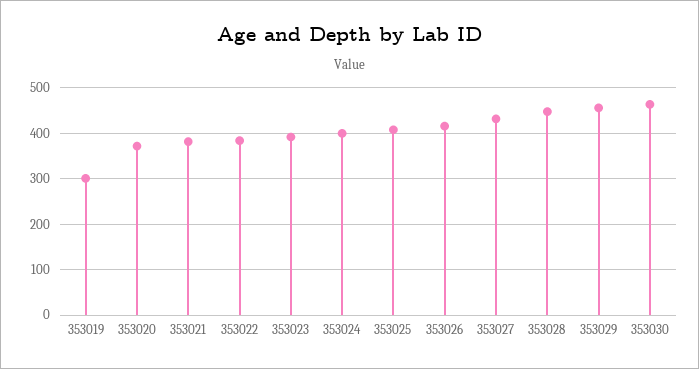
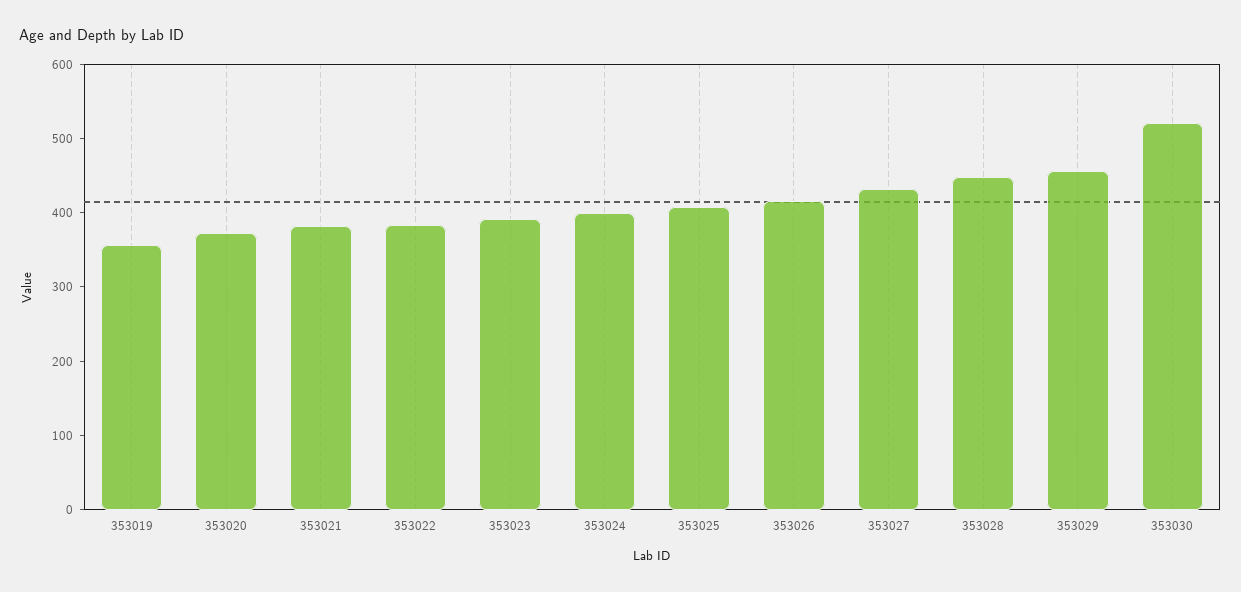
  {
-   "353019": 300,
+   "353019": 360,
    "353020": 380,
    "353021": 380,
    "353022": 380,
    "353023": 400,
    "353024": 400,
    "353025": 400,
    "353026": 420,
    "353027": 440,
    "353028": 440,
    "353029": 460,
-   "353030": 460
+   "353030": 520
  }

